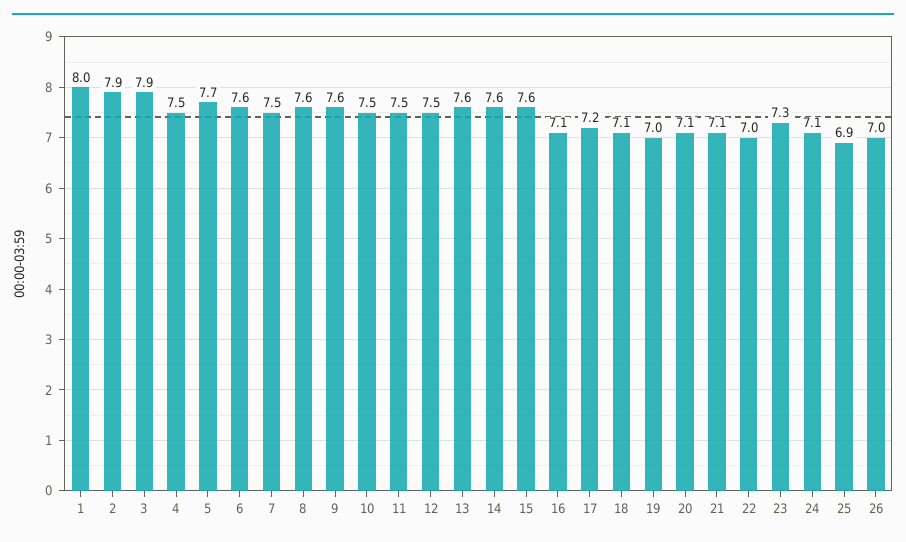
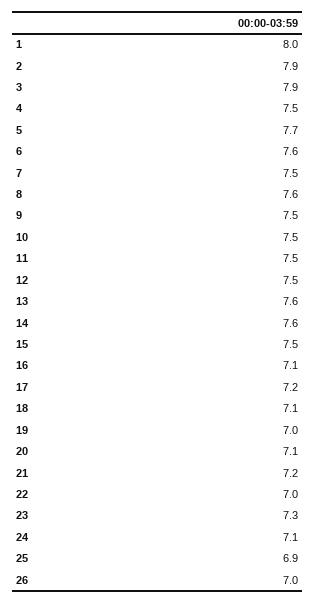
  {
    "1": 8,
    "2": 7.9,
    "3": 7.9,
    "4": 7.5,
    "5": 7.7,
    "6": 7.6,
    "7": 7.5,
    "8": 7.6,
-   "9": 7.6,
+   "9": 7.5,
    "10": 7.5,
    "11": 7.5,
    "12": 7.5,
    "13": 7.6,
    "14": 7.6,
-   "15": 7.6,
+   "15": 7.5,
    "16": 7.1,
    "17": 7.2,
    "18": 7.1,
    "19": 7,
    "20": 7.1,
-   "21": 7.1,
+   "21": 7.2,
    "22": 7,
    "23": 7.3,
    "24": 7.1,
    "25": 6.9,
    "26": 7
  }

